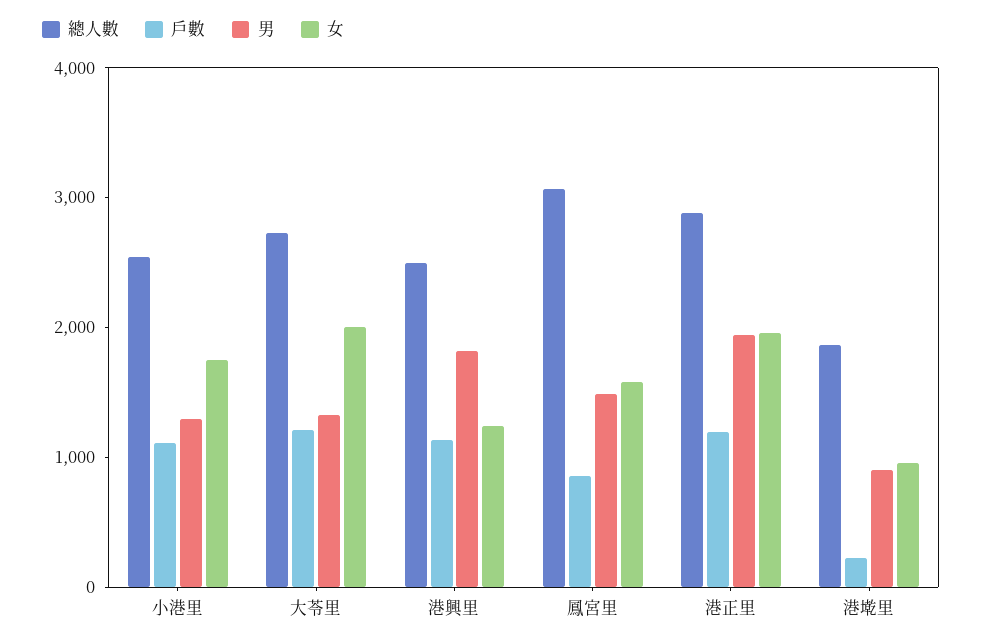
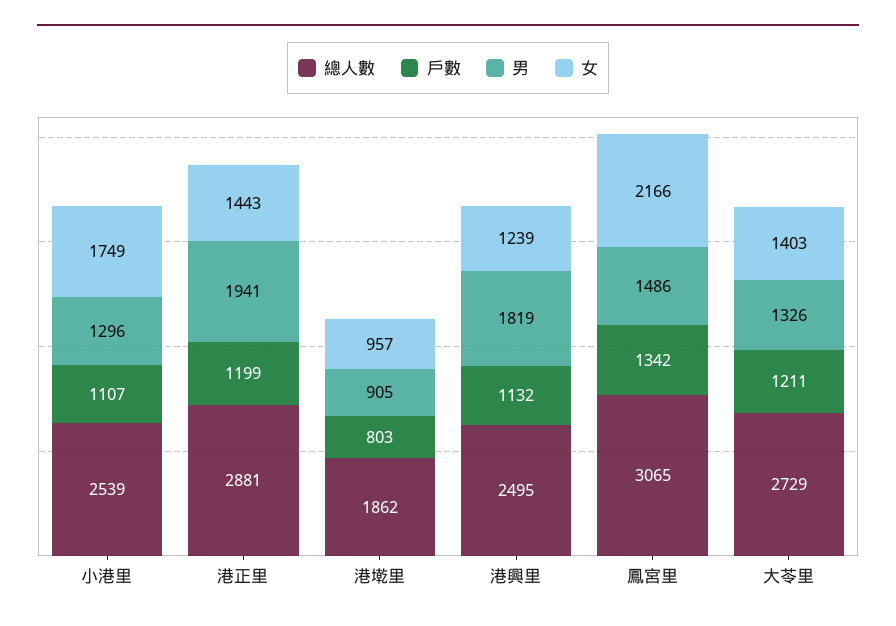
  {
    "總人數": {
      "小港里": 2539,
      "大苓里": 2729,
      "港興里": 2495,
      "鳳宮里": 3065,
      "港正里": 2881,
      "港墘里": 1862
    },
    "戶數": {
      "小港里": 1107,
      "大苓里": 1211,
      "港興里": 1132,
-     "鳳宮里": 800,
+     "鳳宮里": 1342,
      "港正里": 1199,
-     "港墘里": 200
+     "港墘里": 803
    },
    "男": {
      "小港里": 1296,
      "大苓里": 1326,
      "港興里": 1819,
      "鳳宮里": 1486,
      "港正里": 1941,
      "港墘里": 905
    },
    "女": {
      "小港里": 1749,
-     "大苓里": 2000,
+     "大苓里": 1403,
      "港興里": 1239,
-     "鳳宮里": 1600,
+     "鳳宮里": 2166,
-     "港正里": 2000,
+     "港正里": 1443,
      "港墘里": 957
    }
  }

